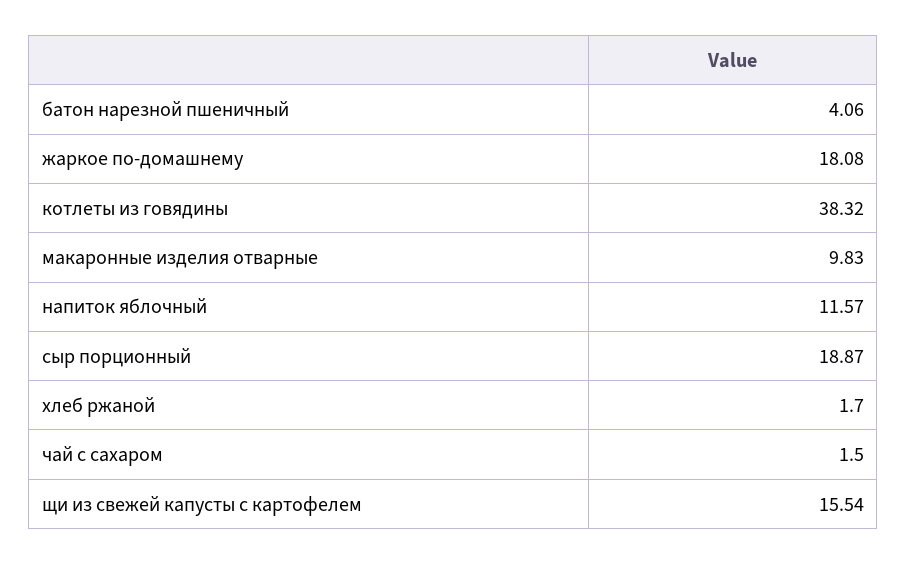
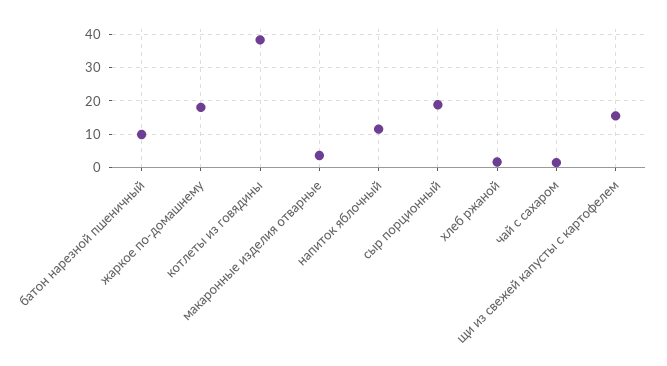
  {
-   "батон нарезной пшеничный": 4.06,
+   "батон нарезной пшеничный": 10,
    "жаркое по-домашнему": 18.08,
    "котлеты из говядины": 38.32,
-   "макаронные изделия отварные": 9.83,
+   "макаронные изделия отварные": 4,
    "напиток яблочный": 11.57,
    "сыр порционный": 18.87,
    "хлеб ржаной": 1.7,
    "чай с сахаром": 1.5,
    "щи из свежей капусты с картофелем": 15.54
  }

